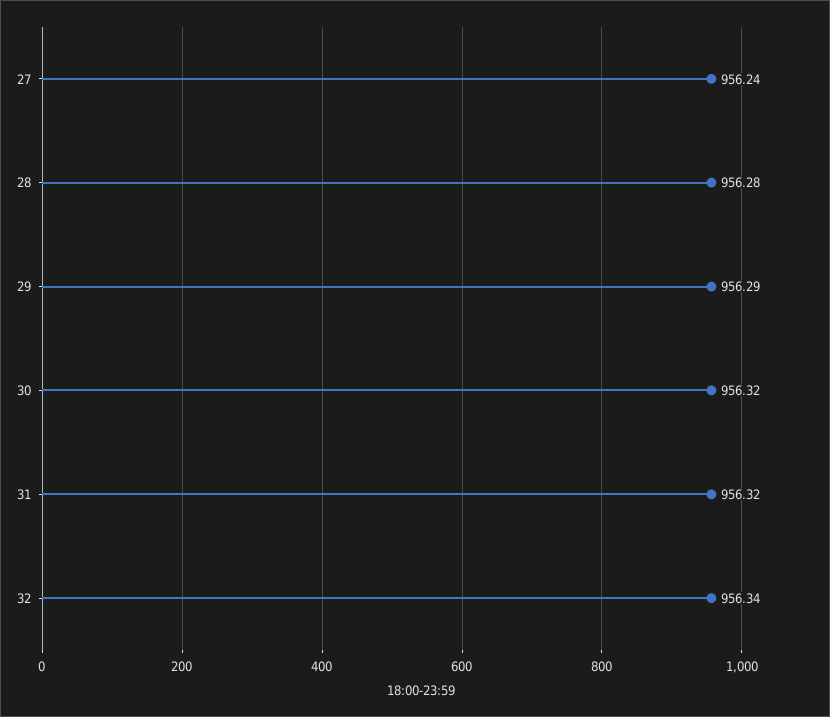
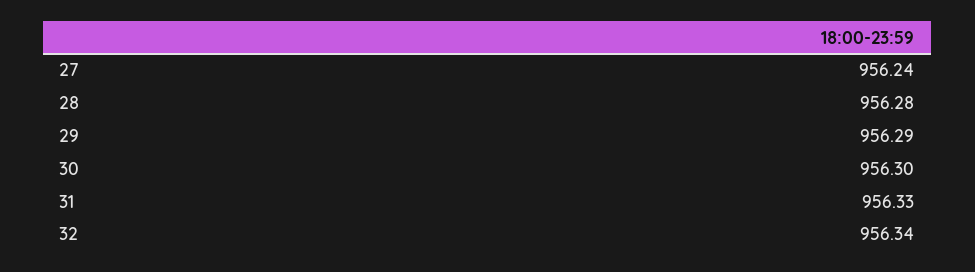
  {
    "27": 956.24,
    "28": 956.28,
    "29": 956.29,
-   "30": 956.32,
+   "30": 956.3,
-   "31": 956.32,
+   "31": 956.33,
    "32": 956.34
  }

